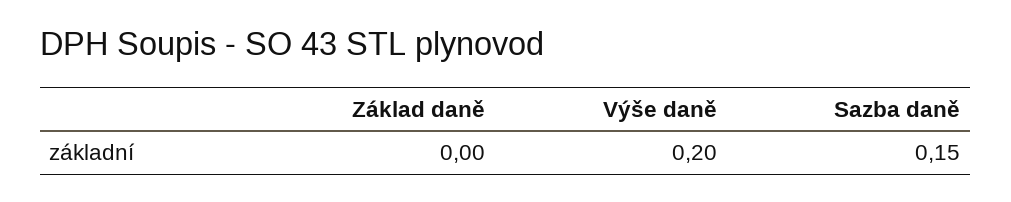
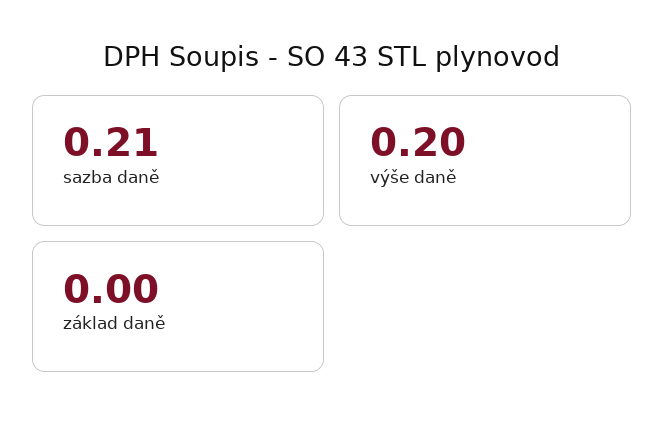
  {
    "Základ daně": 0,
    "Výše daně": 0.2,
-   "Sazba daně": 0.15
+   "Sazba daně": 0.21
  }

